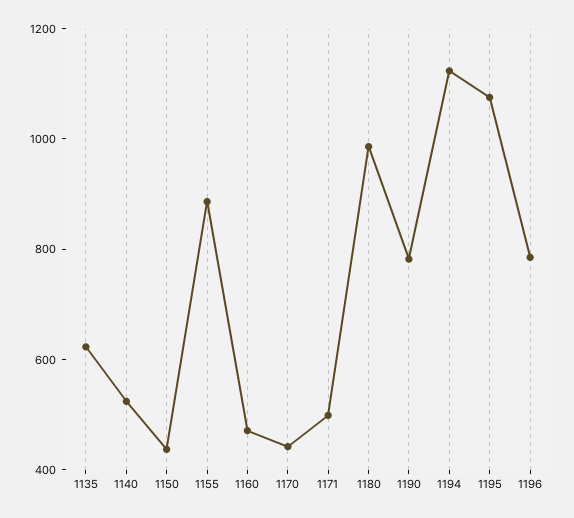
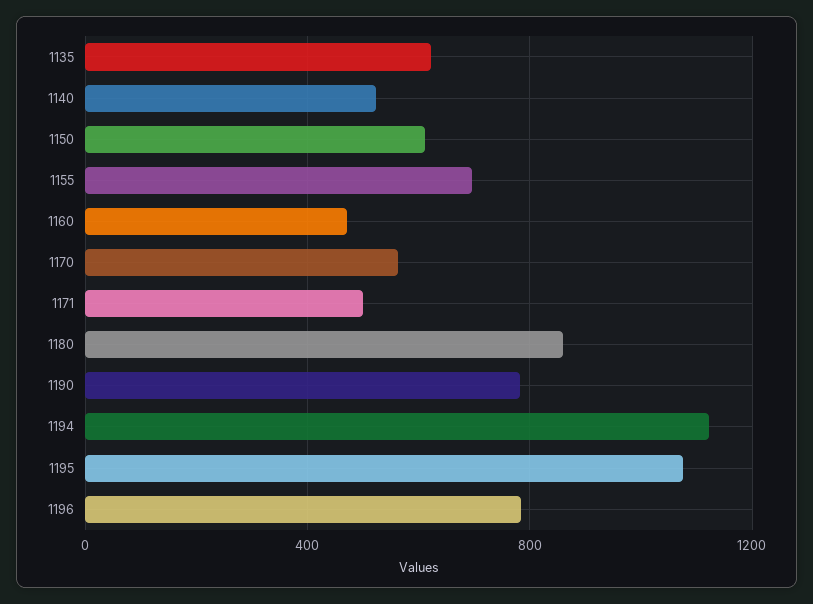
  {
    "1135": 600,
    "1140": 500,
-   "1150": 450,
+   "1150": 600,
-   "1155": 900,
+   "1155": 700,
    "1160": 450,
-   "1170": 450,
+   "1170": 550,
    "1171": 500,
-   "1180": 1000,
+   "1180": 850,
    "1190": 800,
    "1194": 1100,
    "1195": 1100,
    "1196": 800
  }

